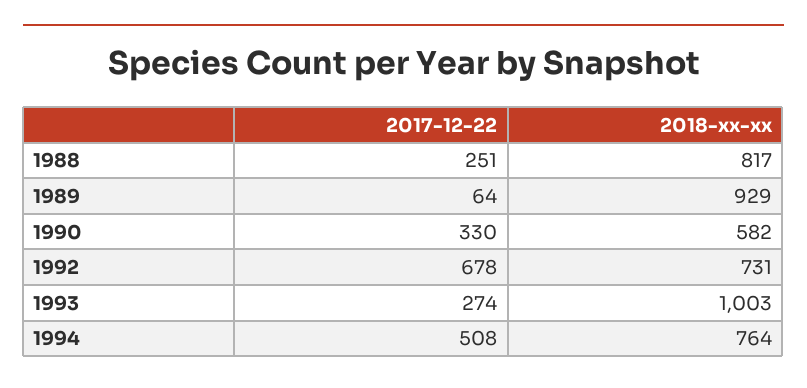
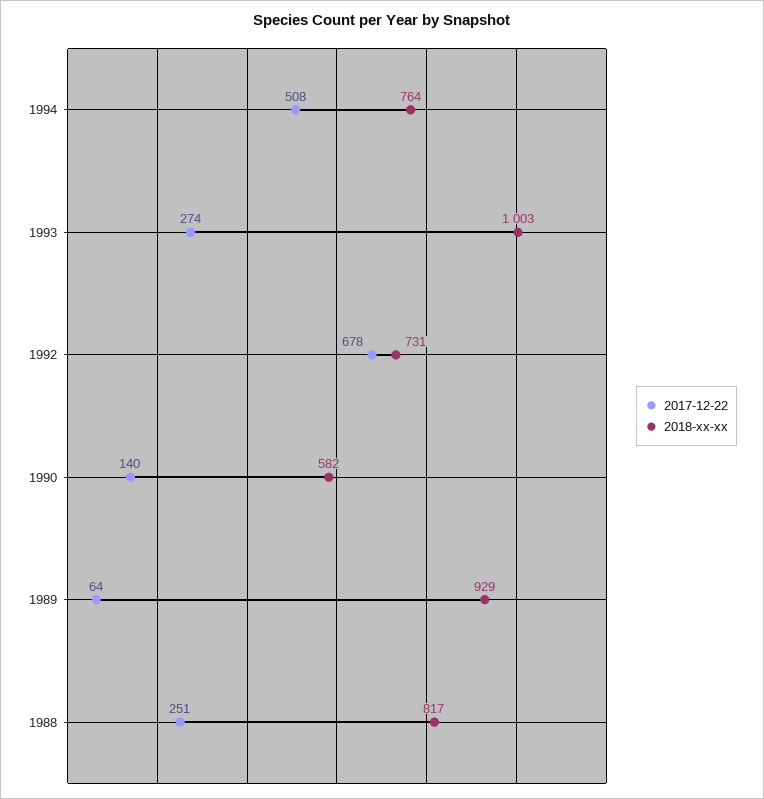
  {
    "2017-12-22": {
      "1988": 251,
      "1989": 64,
-     "1990": 330,
+     "1990": 140,
      "1992": 678,
      "1993": 274,
      "1994": 508
    },
    "2018-xx-xx": {
      "1988": 817,
      "1989": 929,
      "1990": 582,
      "1992": 731,
      "1993": 1003,
      "1994": 764
    }
  }

